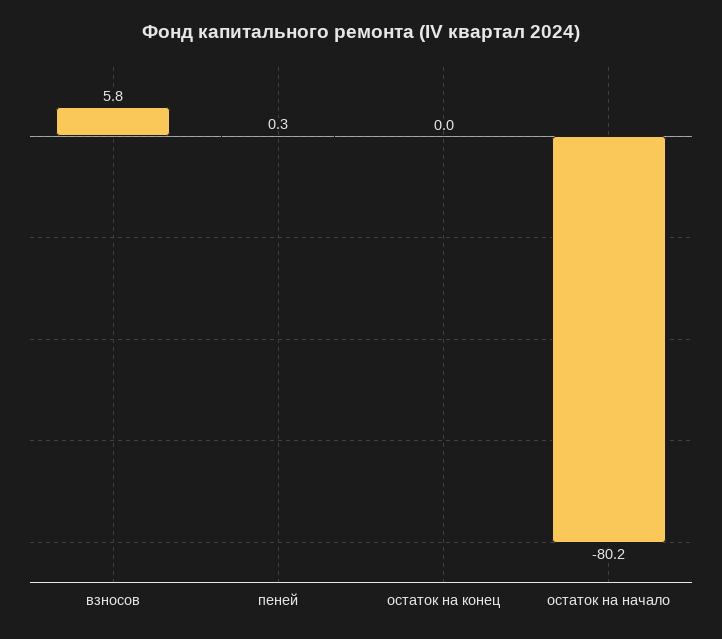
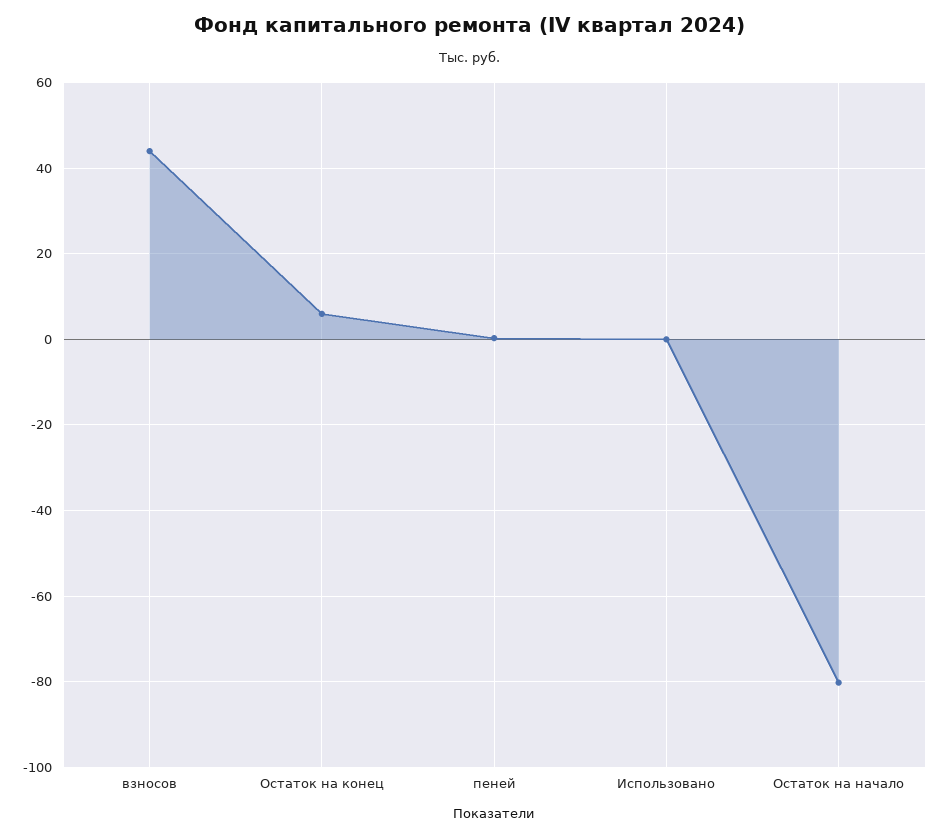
  {
-   "взносов": 5.8,
+   "взносов": 44,
    "пеней": 0.3,
-   "остаток на конец": 0,
+   "остаток на конец": 6,
-   "остаток на начало": -80.2
+   "остаток на начало": -80.2,
+   "Использовано": 0
  }

